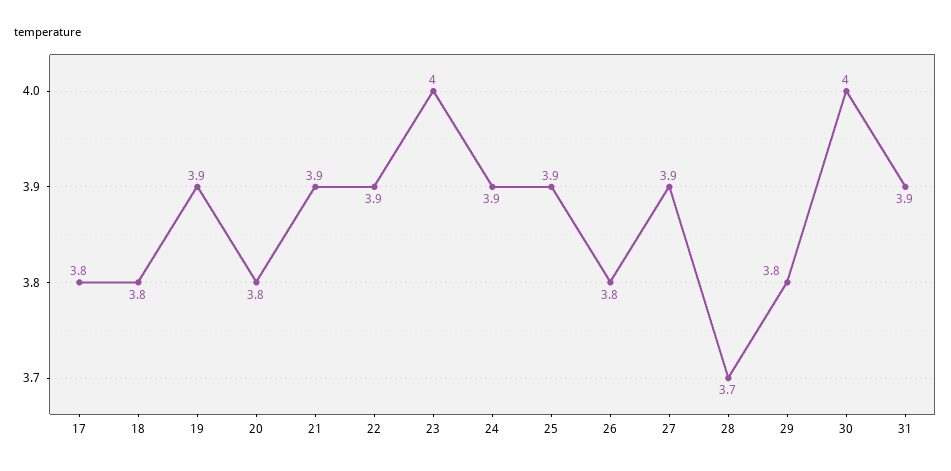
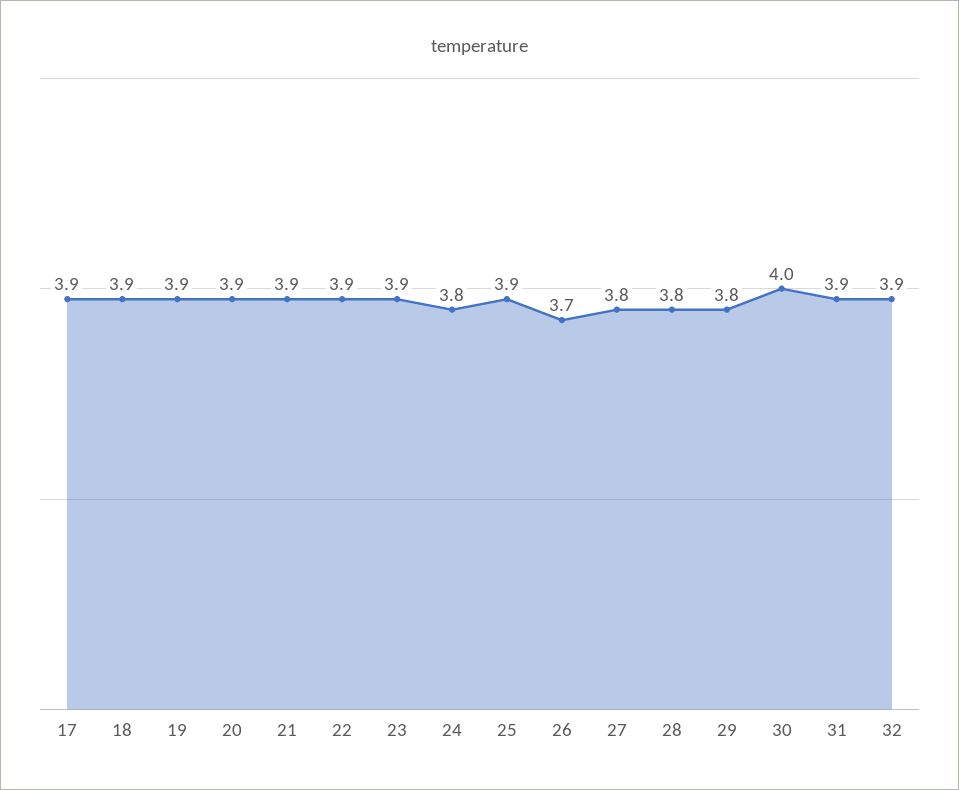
  {
-   "17": 3.8,
+   "17": 3.9,
-   "18": 3.8,
+   "18": 3.9,
    "19": 3.9,
-   "20": 3.8,
+   "20": 3.9,
    "21": 3.9,
    "22": 3.9,
-   "23": 4,
+   "23": 3.9,
-   "24": 3.9,
+   "24": 3.8,
    "25": 3.9,
-   "26": 3.8,
+   "26": 3.7,
-   "27": 3.9,
+   "27": 3.8,
-   "28": 3.7,
+   "28": 3.8,
    "29": 3.8,
    "30": 4,
-   "31": 3.9
+   "31": 3.9,
+   "32": 3.9
  }

